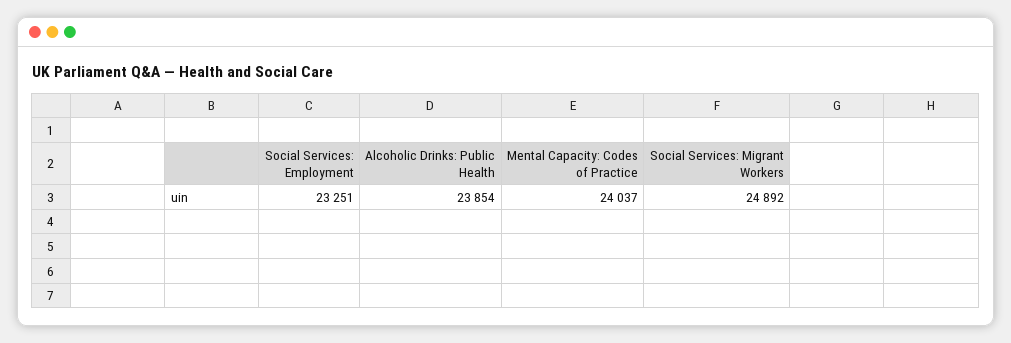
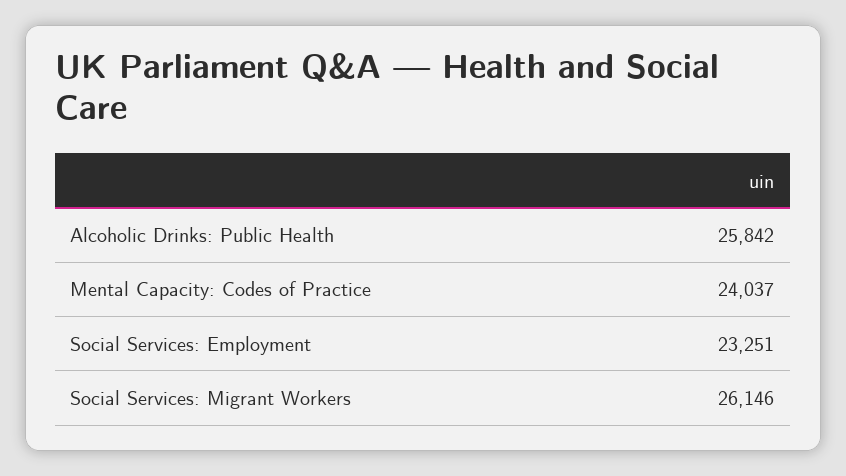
  {
    "Social Services: Employment": 23251,
-   "Alcoholic Drinks: Public Health": 23854,
+   "Alcoholic Drinks: Public Health": 25842,
    "Mental Capacity: Codes of Practice": 24037,
-   "Social Services: Migrant Workers": 24892
+   "Social Services: Migrant Workers": 26146
  }

